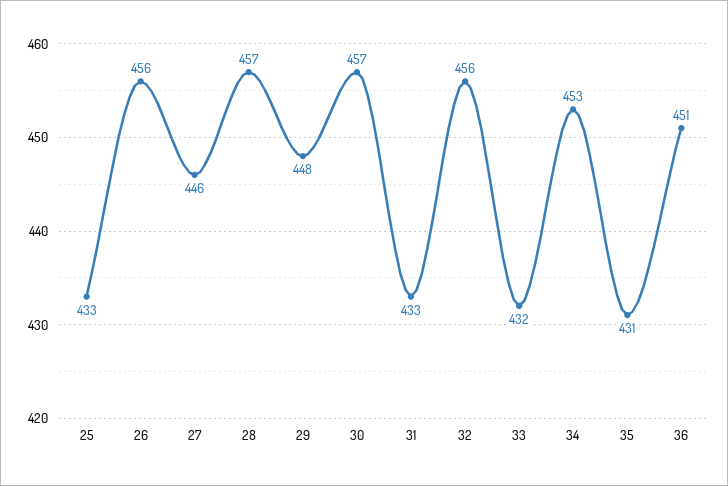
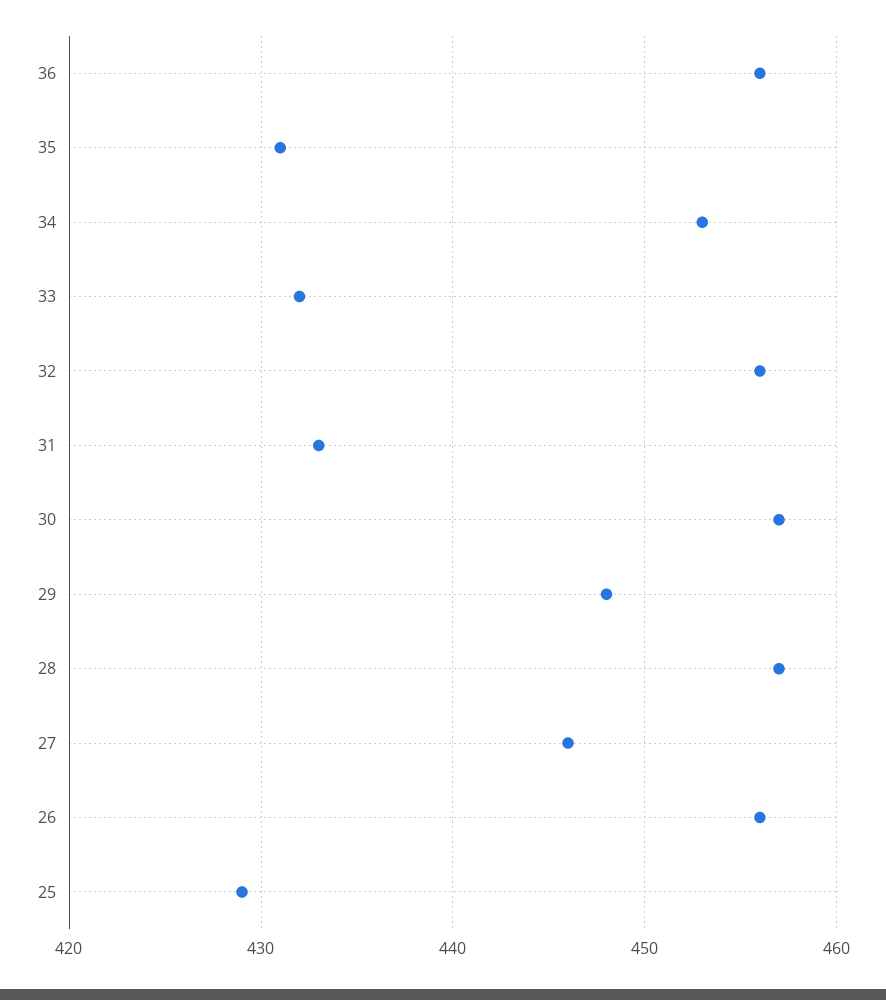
  {
-   "25": 433,
+   "25": 429,
    "26": 456,
    "27": 446,
    "28": 457,
    "29": 448,
    "30": 457,
    "31": 433,
    "32": 456,
    "33": 432,
    "34": 453,
    "35": 431,
-   "36": 451
+   "36": 456
  }

